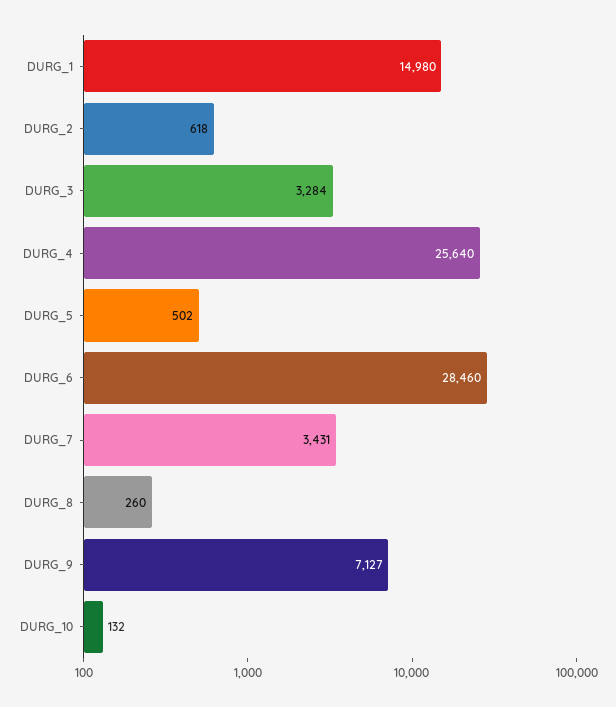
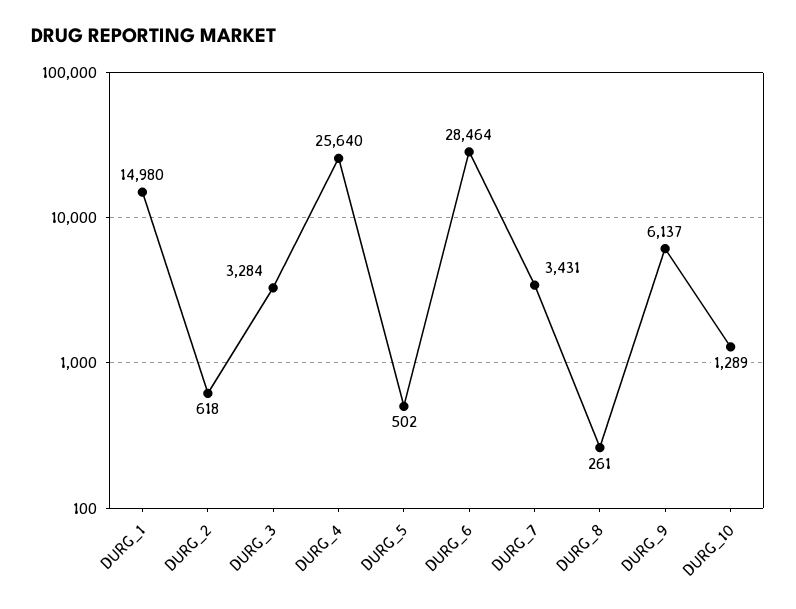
  {
    "DURG_1": 14980,
    "DURG_2": 618,
    "DURG_3": 3284,
    "DURG_4": 25640,
    "DURG_5": 502,
-   "DURG_6": 28460,
+   "DURG_6": 28464,
    "DURG_7": 3431,
-   "DURG_8": 260,
+   "DURG_8": 261,
-   "DURG_9": 7127,
+   "DURG_9": 6137,
-   "DURG_10": 132
+   "DURG_10": 1289
  }

